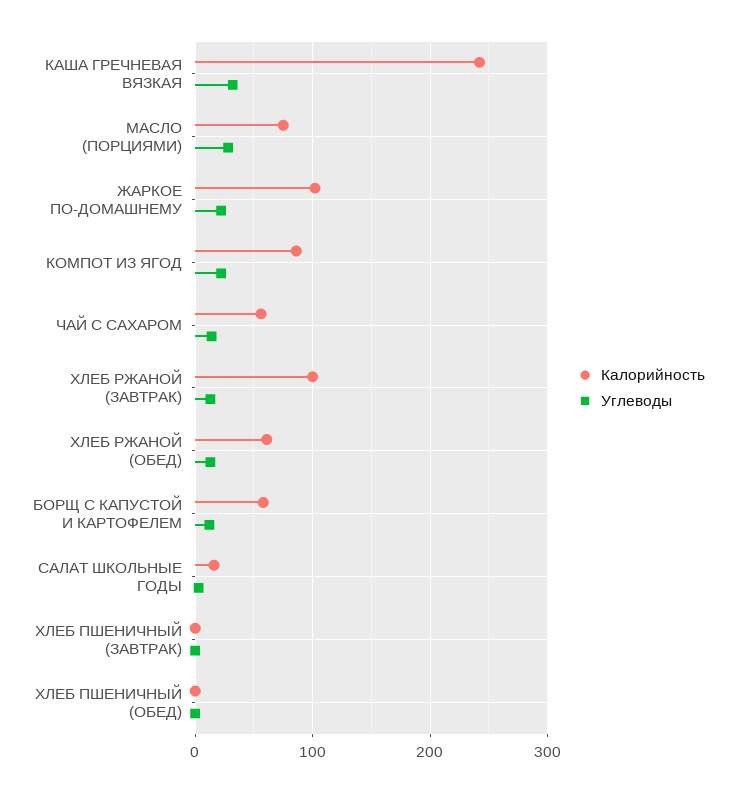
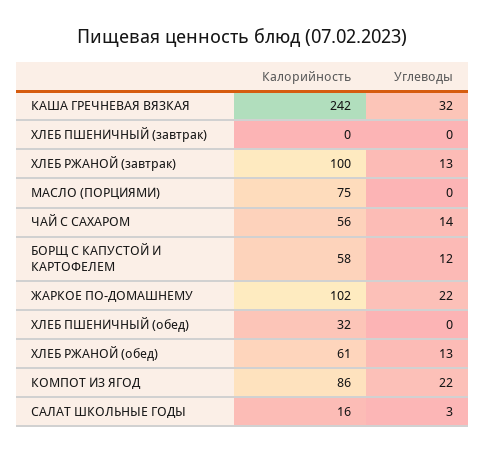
  {
    "Калорийность": {
      "КАША ГРЕЧНЕВАЯ ВЯЗКАЯ": 242,
      "МАСЛО (ПОРЦИЯМИ)": 75,
      "ЖАРКОЕ ПО-ДОМАШНЕМУ": 102,
      "КОМПОТ ИЗ ЯГОД": 86,
      "ЧАЙ С САХАРОМ": 56,
      "ХЛЕБ РЖАНОЙ (ЗАВТРАК)": 100,
      "ХЛЕБ РЖАНОЙ (ОБЕД)": 61,
      "БОРЩ С КАПУСТОЙ И КАРТОФЕЛЕМ": 58,
      "САЛАТ ШКОЛЬНЫЕ ГОДЫ": 16,
      "ХЛЕБ ПШЕНИЧНЫЙ (ЗАВТРАК)": 0,
-     "ХЛЕБ ПШЕНИЧНЫЙ (ОБЕД)": 0
+     "ХЛЕБ ПШЕНИЧНЫЙ (ОБЕД)": 32
    },
    "Углеводы": {
      "КАША ГРЕЧНЕВАЯ ВЯЗКАЯ": 32,
-     "МАСЛО (ПОРЦИЯМИ)": 30,
+     "МАСЛО (ПОРЦИЯМИ)": 0,
      "ЖАРКОЕ ПО-ДОМАШНЕМУ": 22,
      "КОМПОТ ИЗ ЯГОД": 22,
      "ЧАЙ С САХАРОМ": 14,
      "ХЛЕБ РЖАНОЙ (ЗАВТРАК)": 13,
      "ХЛЕБ РЖАНОЙ (ОБЕД)": 13,
      "БОРЩ С КАПУСТОЙ И КАРТОФЕЛЕМ": 12,
      "САЛАТ ШКОЛЬНЫЕ ГОДЫ": 3,
      "ХЛЕБ ПШЕНИЧНЫЙ (ЗАВТРАК)": 0,
      "ХЛЕБ ПШЕНИЧНЫЙ (ОБЕД)": 0
    }
  }

